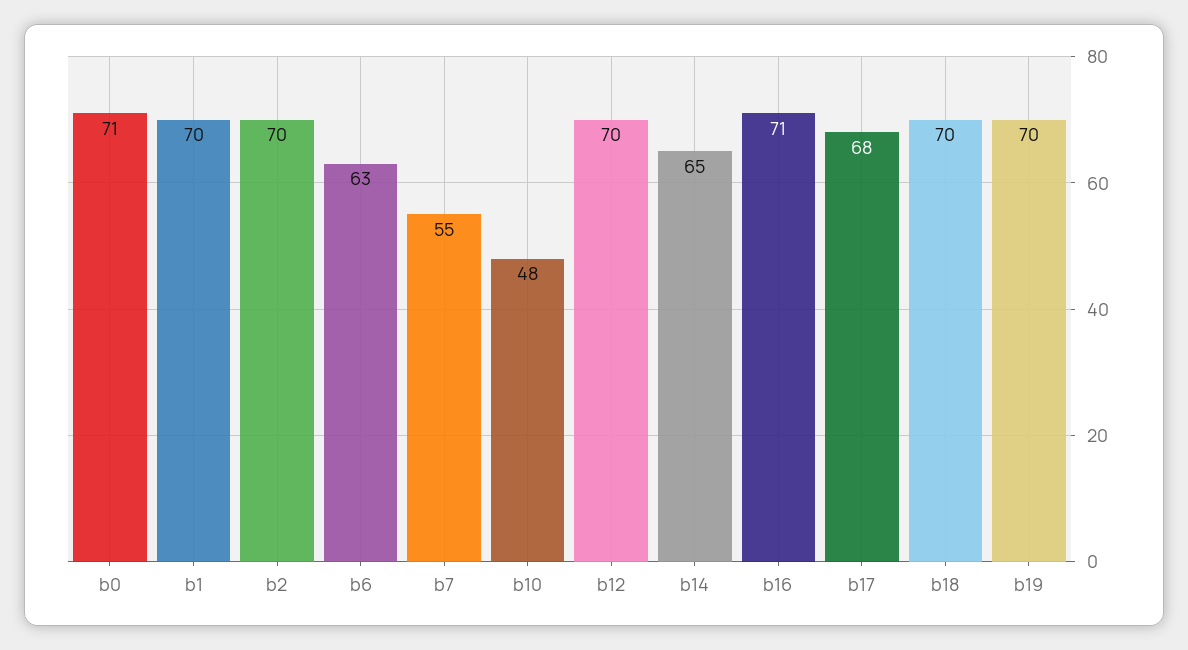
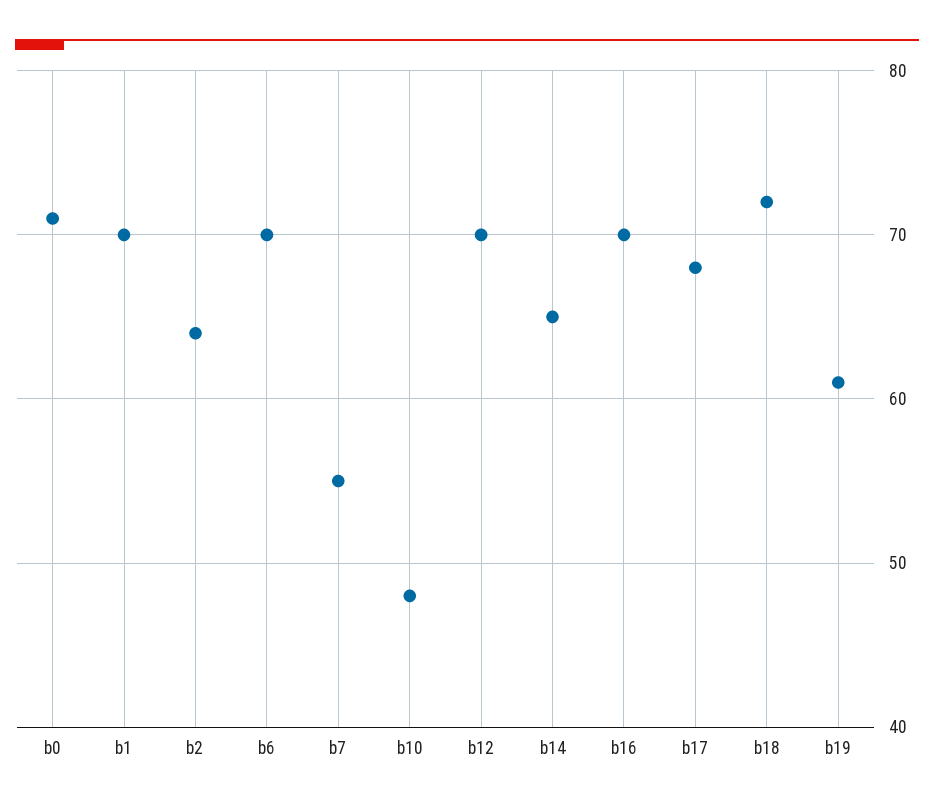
  {
    "b0": 71,
    "b1": 70,
-   "b2": 70,
+   "b2": 64,
-   "b6": 63,
+   "b6": 70,
    "b7": 55,
    "b10": 48,
    "b12": 70,
    "b14": 65,
-   "b16": 71,
+   "b16": 70,
    "b17": 68,
-   "b18": 70,
+   "b18": 72,
-   "b19": 70
+   "b19": 61
  }

